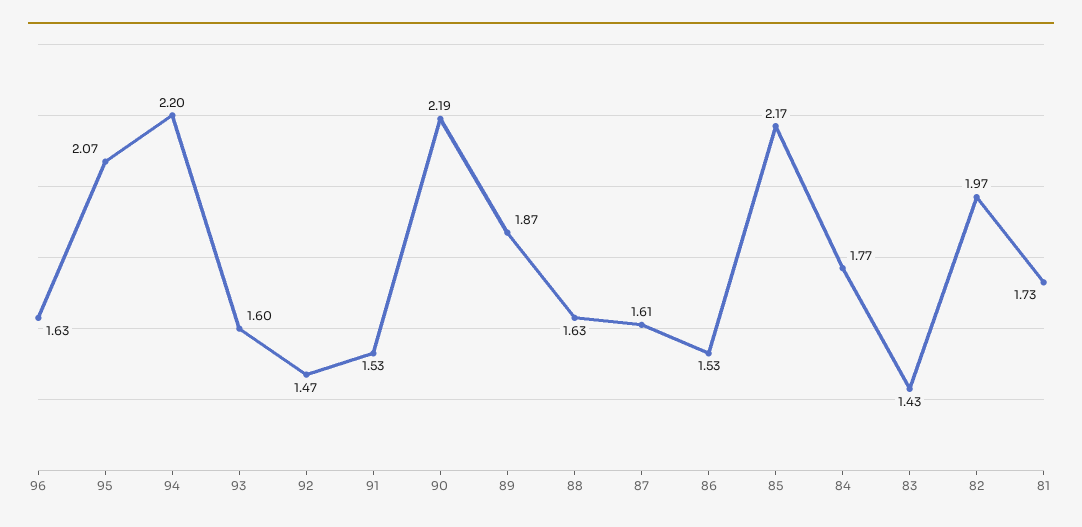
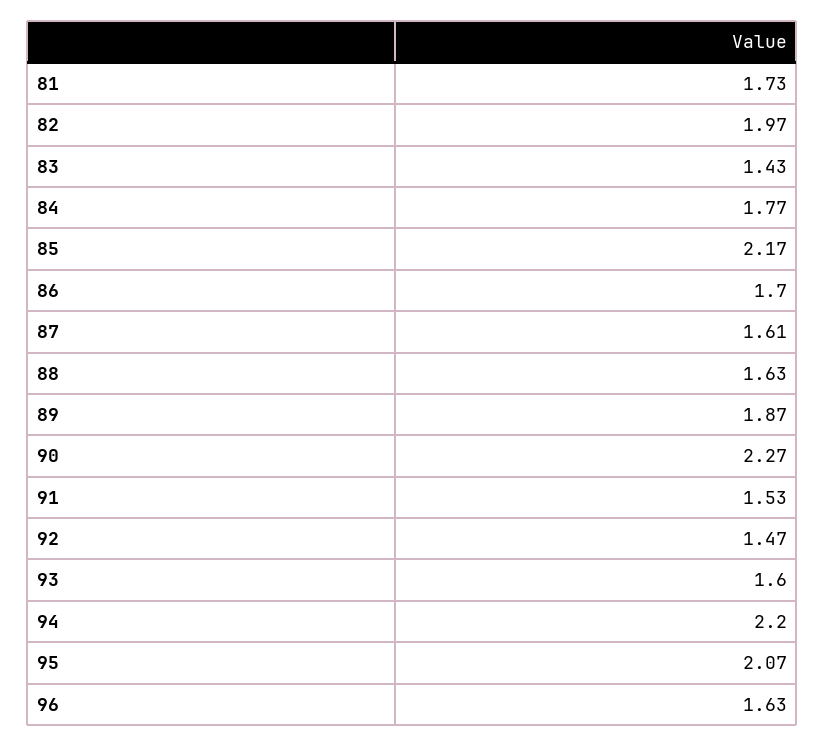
  {
    "96": 1.63,
    "95": 2.07,
    "94": 2.2,
    "93": 1.6,
    "92": 1.47,
    "91": 1.53,
-   "90": 2.19,
+   "90": 2.27,
    "89": 1.87,
    "88": 1.63,
    "87": 1.61,
-   "86": 1.53,
+   "86": 1.7,
    "85": 2.17,
    "84": 1.77,
    "83": 1.43,
    "82": 1.97,
    "81": 1.73
  }

